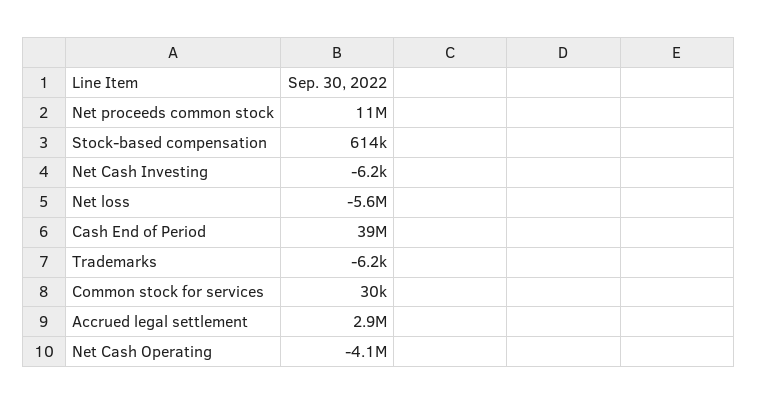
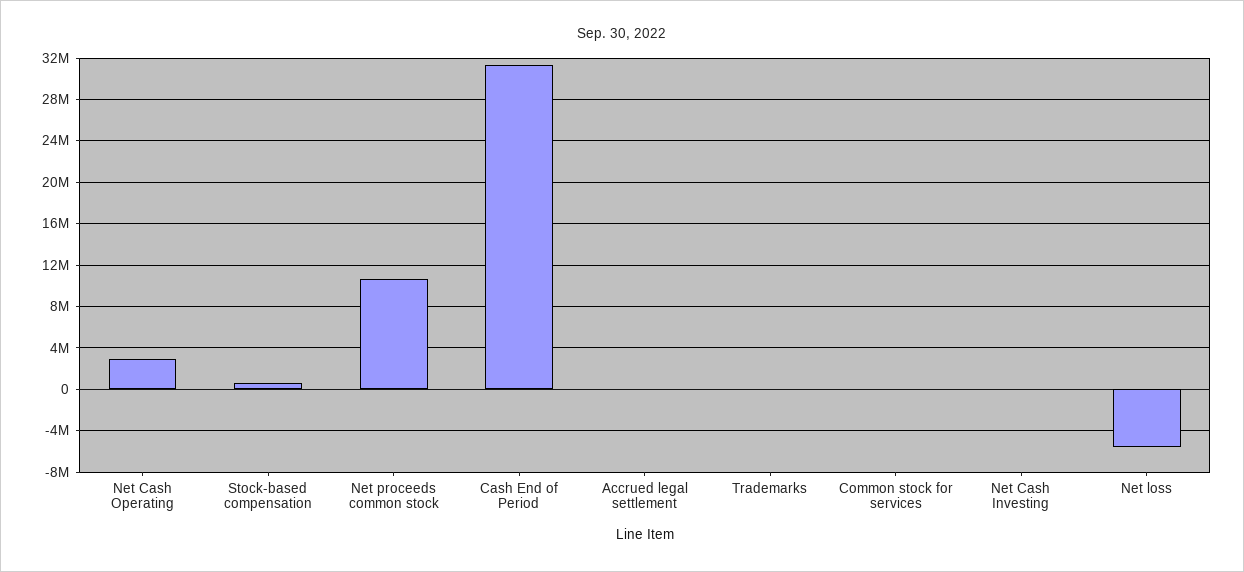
  {
    "Net proceeds common stock": 11000000,
    "Stock-based compensation": 614000,
    "Net Cash Investing": -6200,
    "Net loss": -5600000,
-   "Cash End of Period": 39000000,
+   "Cash End of Period": 31000000,
    "Trademarks": -6200,
    "Common stock for services": 30000,
-   "Accrued legal settlement": 2900000,
+   "Accrued legal settlement": 0,
-   "Net Cash Operating": -4100000
+   "Net Cash Operating": 3000000
  }

